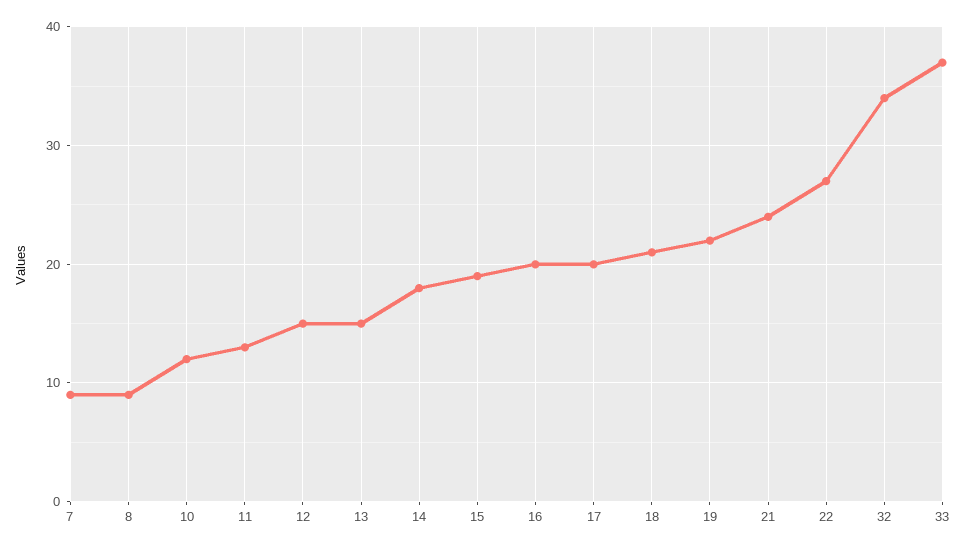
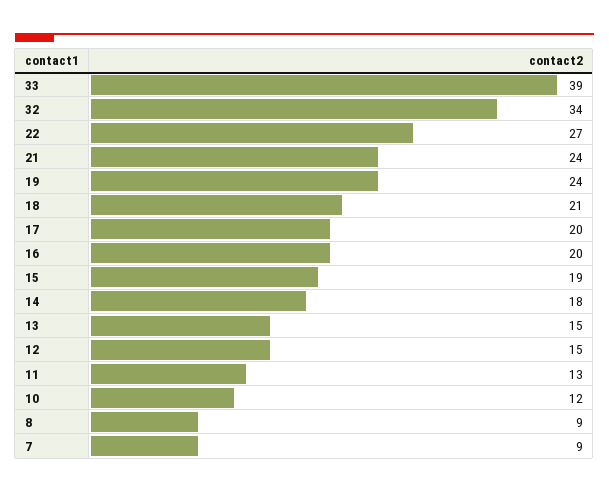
  {
    "7": 9,
    "8": 9,
    "10": 12,
    "11": 13,
    "12": 15,
    "13": 15,
    "14": 18,
    "15": 19,
    "16": 20,
    "17": 20,
    "18": 21,
-   "19": 22,
+   "19": 24,
    "21": 24,
    "22": 27,
    "32": 34,
-   "33": 37
+   "33": 39
  }

